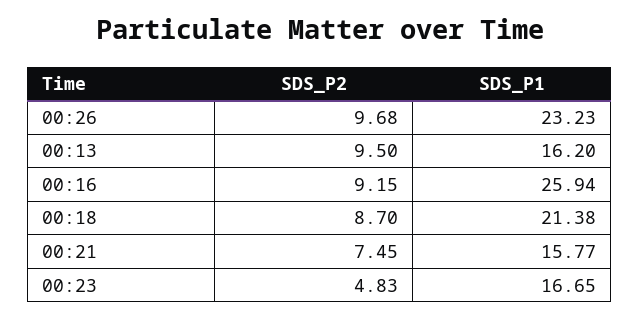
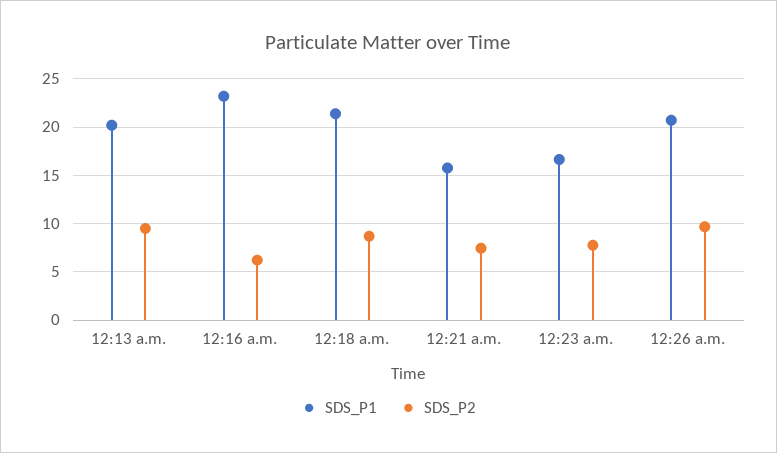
  {
    "SDS_P2": {
      "00:26": 9.68,
      "00:13": 9.5,
-     "00:16": 9.15,
+     "00:16": 6,
      "00:18": 8.7,
      "00:21": 7.45,
-     "00:23": 4.83
+     "00:23": 8
    },
    "SDS_P1": {
-     "00:26": 23.23,
+     "00:26": 21,
-     "00:13": 16.2,
+     "00:13": 20,
-     "00:16": 25.94,
+     "00:16": 23,
      "00:18": 21.38,
      "00:21": 15.77,
      "00:23": 16.65
    }
  }

